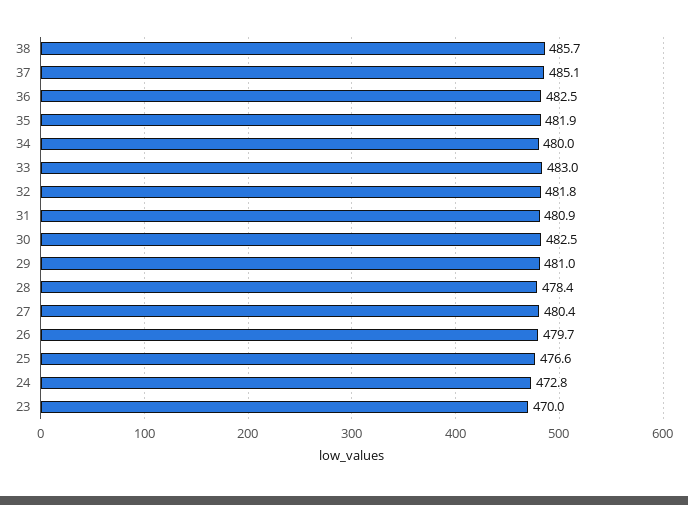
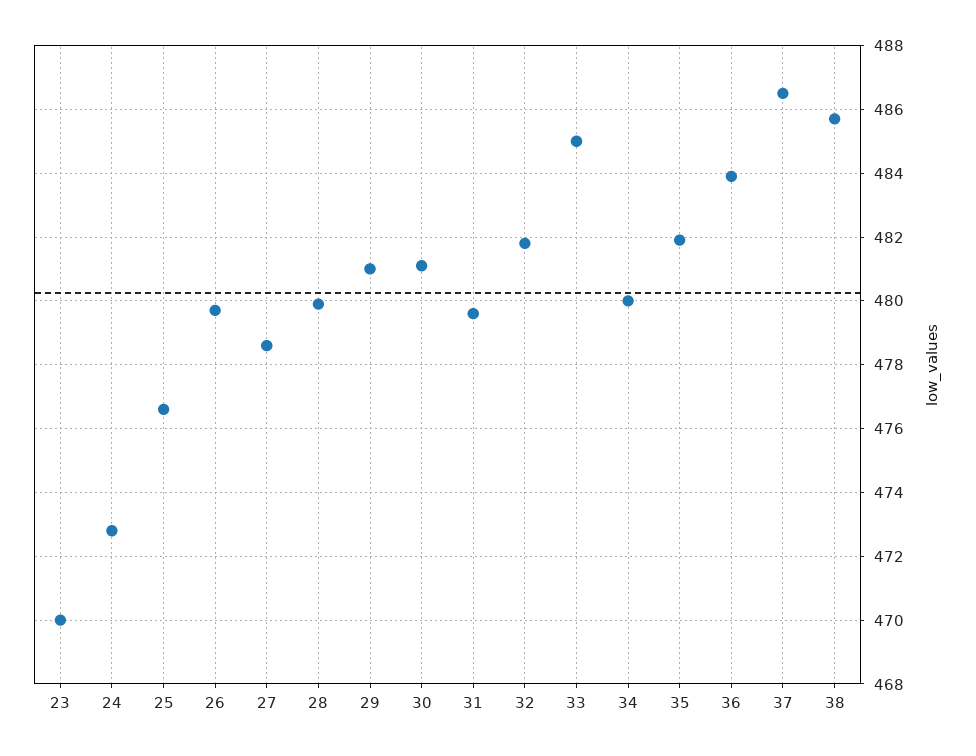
  {
    "38": 485.7,
-   "37": 485.1,
+   "37": 486.5,
-   "36": 482.5,
+   "36": 484,
    "35": 481.9,
    "34": 480,
-   "33": 483,
+   "33": 485,
    "32": 481.8,
-   "31": 480.9,
+   "31": 479.5,
-   "30": 482.5,
+   "30": 481,
    "29": 481,
-   "28": 478.4,
+   "28": 480,
-   "27": 480.4,
+   "27": 478.5,
    "26": 479.7,
    "25": 476.6,
    "24": 472.8,
    "23": 470
  }

